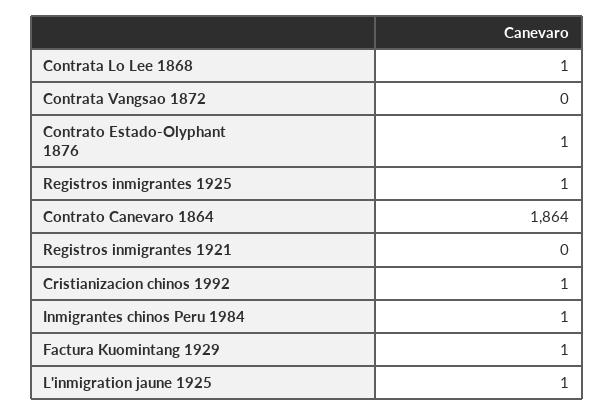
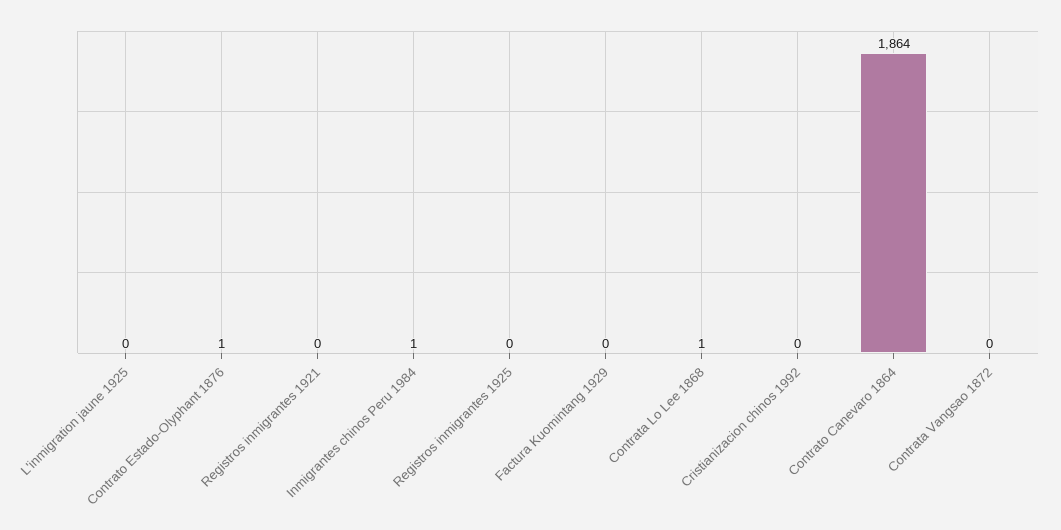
  {
    "Contrata Lo Lee 1868": 1,
    "Contrata Vangsao 1872": 0,
    "Contrato Estado-Olyphant 1876": 1,
-   "Registros inmigrantes 1925": 1,
+   "Registros inmigrantes 1925": 0,
    "Contrato Canevaro 1864": 1864,
    "Registros inmigrantes 1921": 0,
-   "Cristianizacion chinos 1992": 1,
+   "Cristianizacion chinos 1992": 0,
    "Inmigrantes chinos Peru 1984": 1,
-   "Factura Kuomintang 1929": 1,
+   "Factura Kuomintang 1929": 0,
-   "L'inmigration jaune 1925": 1
+   "L'inmigration jaune 1925": 0
  }

